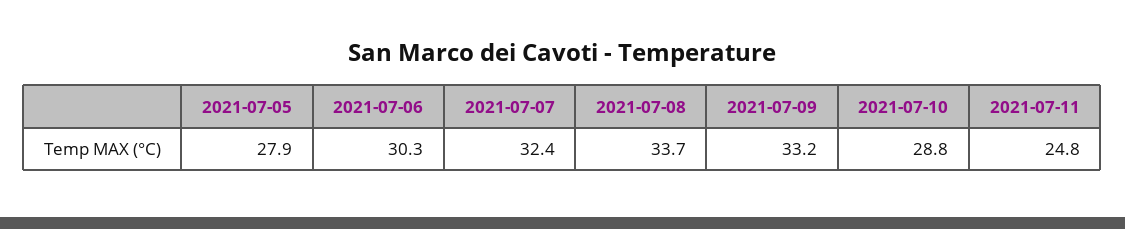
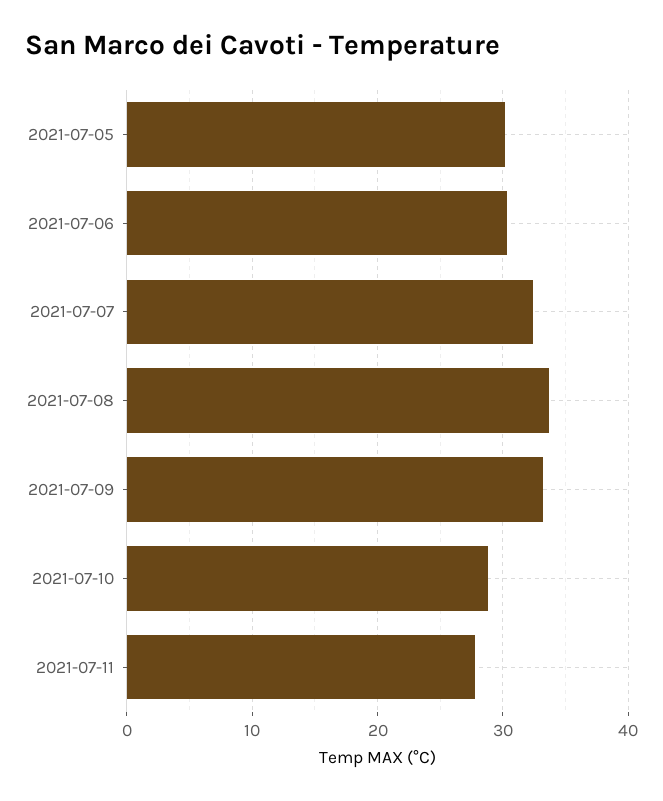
  {
-   "2021-07-05": 27.9,
+   "2021-07-05": 30,
    "2021-07-06": 30.3,
    "2021-07-07": 32.4,
    "2021-07-08": 33.7,
    "2021-07-09": 33.2,
    "2021-07-10": 28.8,
-   "2021-07-11": 24.8
+   "2021-07-11": 28
  }

